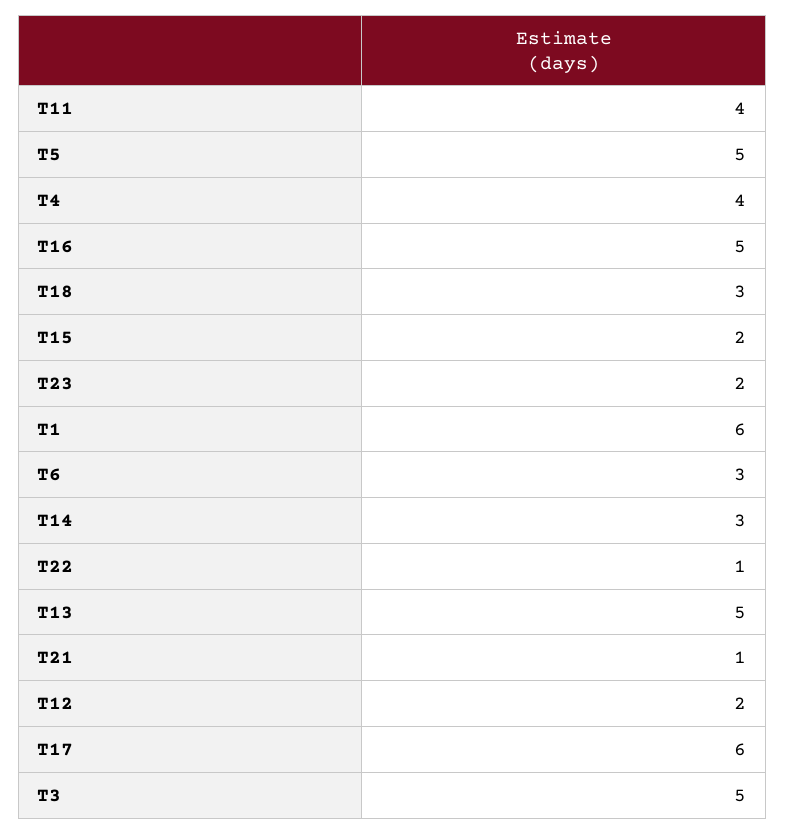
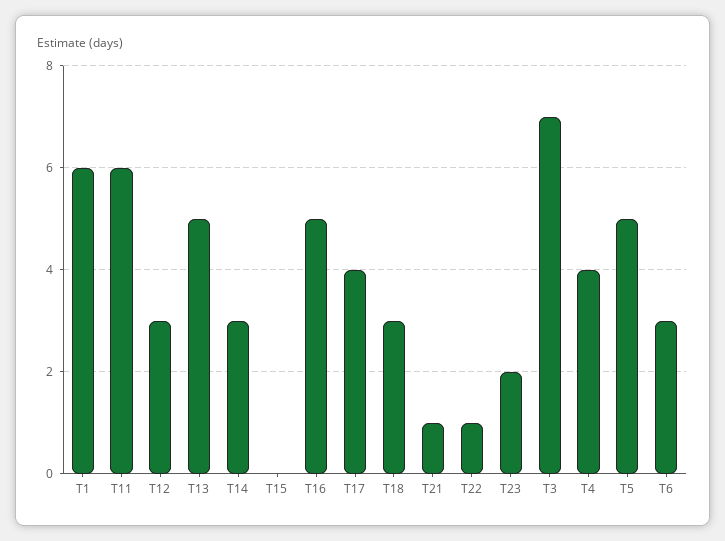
  {
-   "T11": 4,
+   "T11": 6,
    "T5": 5,
    "T4": 4,
    "T16": 5,
    "T18": 3,
-   "T15": 2,
+   "T15": 0,
    "T23": 2,
    "T1": 6,
    "T6": 3,
    "T14": 3,
    "T22": 1,
    "T13": 5,
    "T21": 1,
-   "T12": 2,
+   "T12": 3,
-   "T17": 6,
+   "T17": 4,
-   "T3": 5
+   "T3": 7
  }

